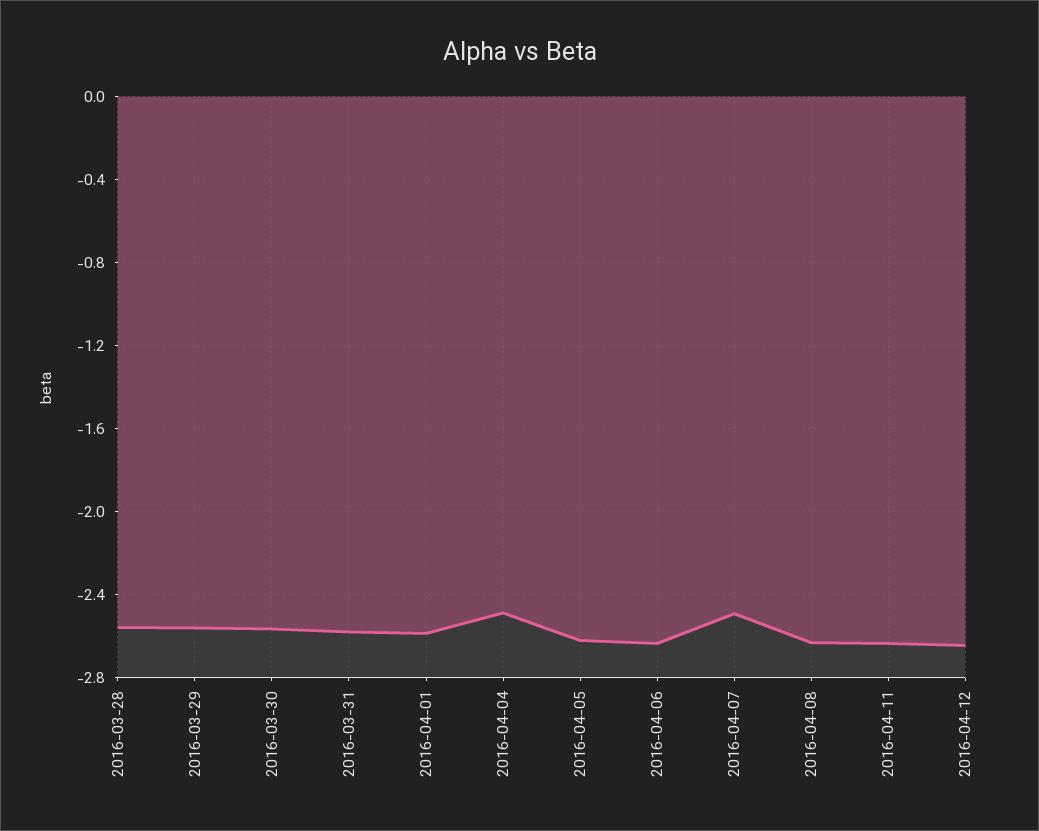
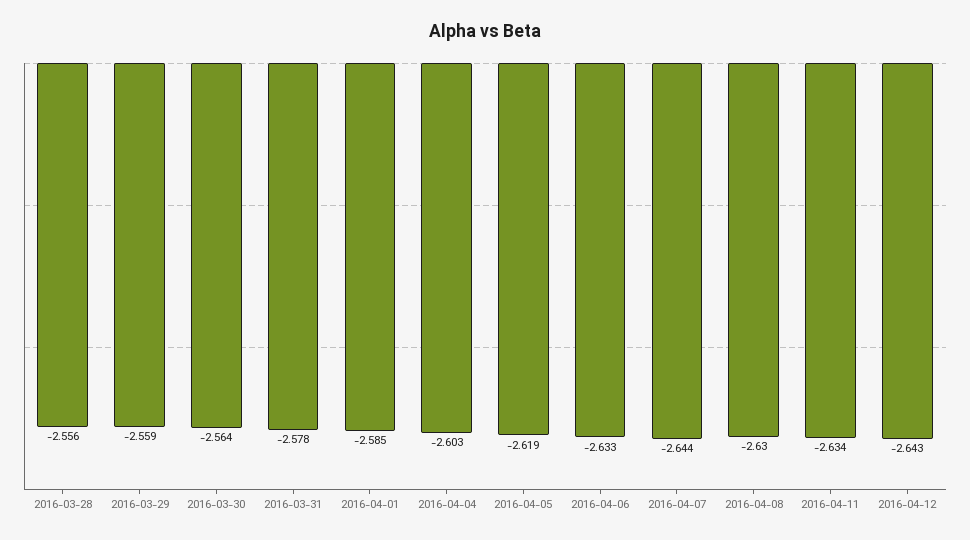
  {
    "2016-03-28": -2.556,
    "2016-03-29": -2.559,
    "2016-03-30": -2.564,
    "2016-03-31": -2.578,
    "2016-04-01": -2.585,
-   "2016-04-04": -2.5,
+   "2016-04-04": -2.603,
    "2016-04-05": -2.619,
    "2016-04-06": -2.633,
-   "2016-04-07": -2.5,
+   "2016-04-07": -2.644,
    "2016-04-08": -2.63,
    "2016-04-11": -2.634,
    "2016-04-12": -2.643
  }

